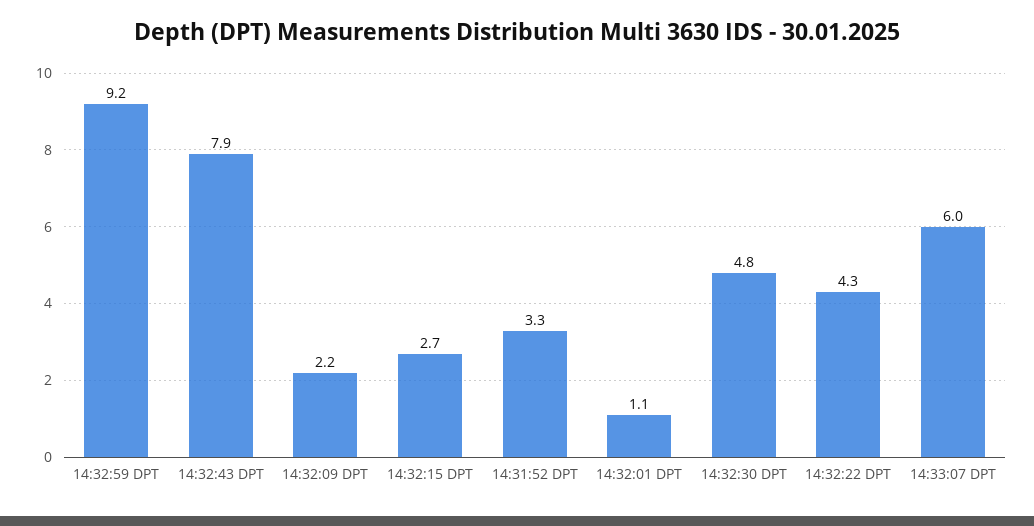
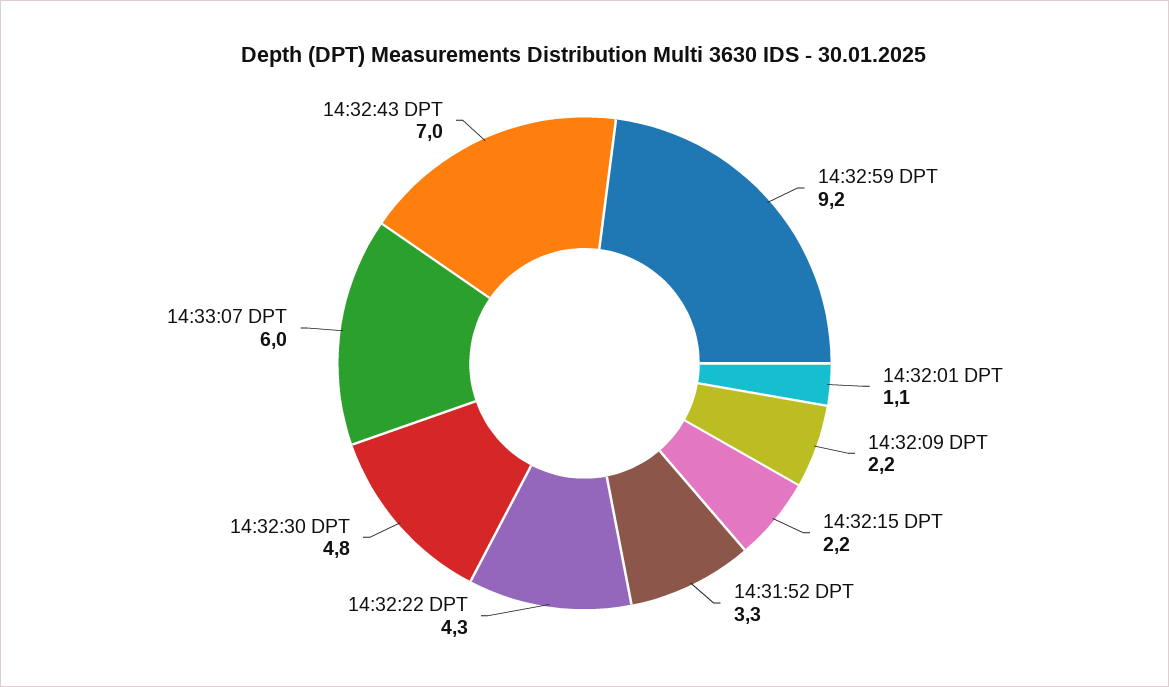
  {
    "14:32:59 DPT": 9.2,
-   "14:32:43 DPT": 7.9,
+   "14:32:43 DPT": 7,
    "14:32:09 DPT": 2.2,
-   "14:32:15 DPT": 2.7,
+   "14:32:15 DPT": 2.2,
    "14:31:52 DPT": 3.3,
    "14:32:01 DPT": 1.1,
    "14:32:30 DPT": 4.8,
    "14:32:22 DPT": 4.3,
    "14:33:07 DPT": 6
  }

